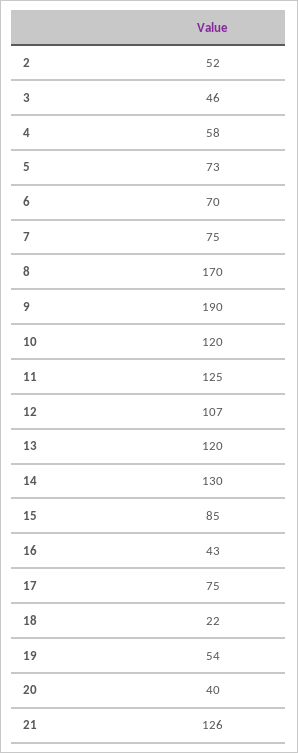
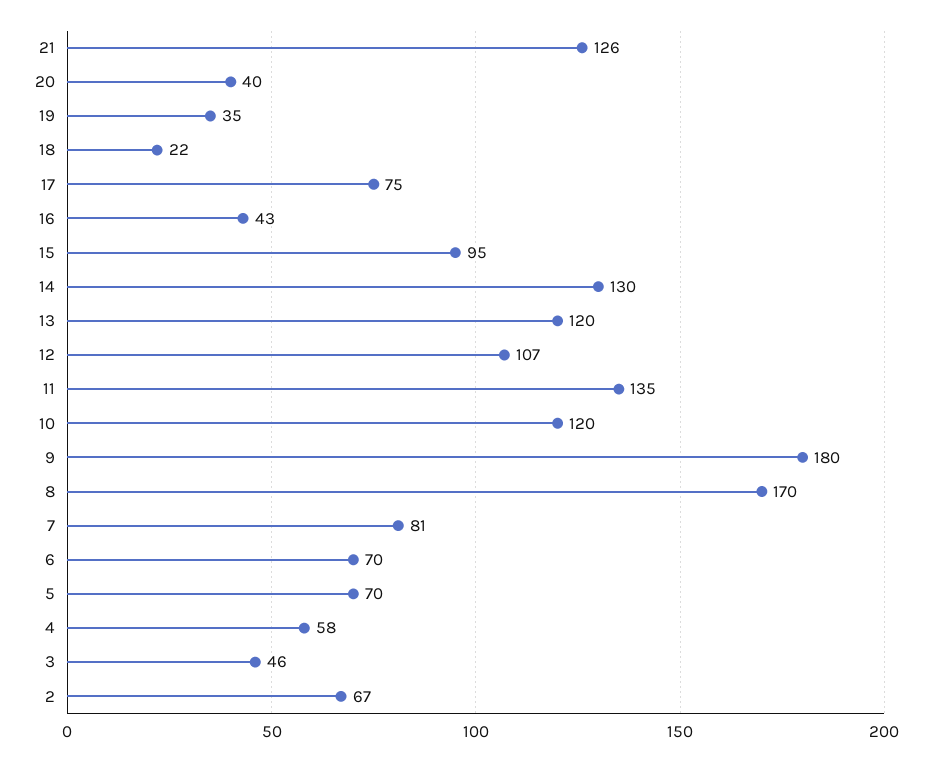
  {
-   "2": 52,
+   "2": 67,
    "3": 46,
    "4": 58,
-   "5": 73,
+   "5": 70,
    "6": 70,
-   "7": 75,
+   "7": 81,
    "8": 170,
-   "9": 190,
+   "9": 180,
    "10": 120,
-   "11": 125,
+   "11": 135,
    "12": 107,
    "13": 120,
    "14": 130,
-   "15": 85,
+   "15": 95,
    "16": 43,
    "17": 75,
    "18": 22,
-   "19": 54,
+   "19": 35,
    "20": 40,
    "21": 126
  }

